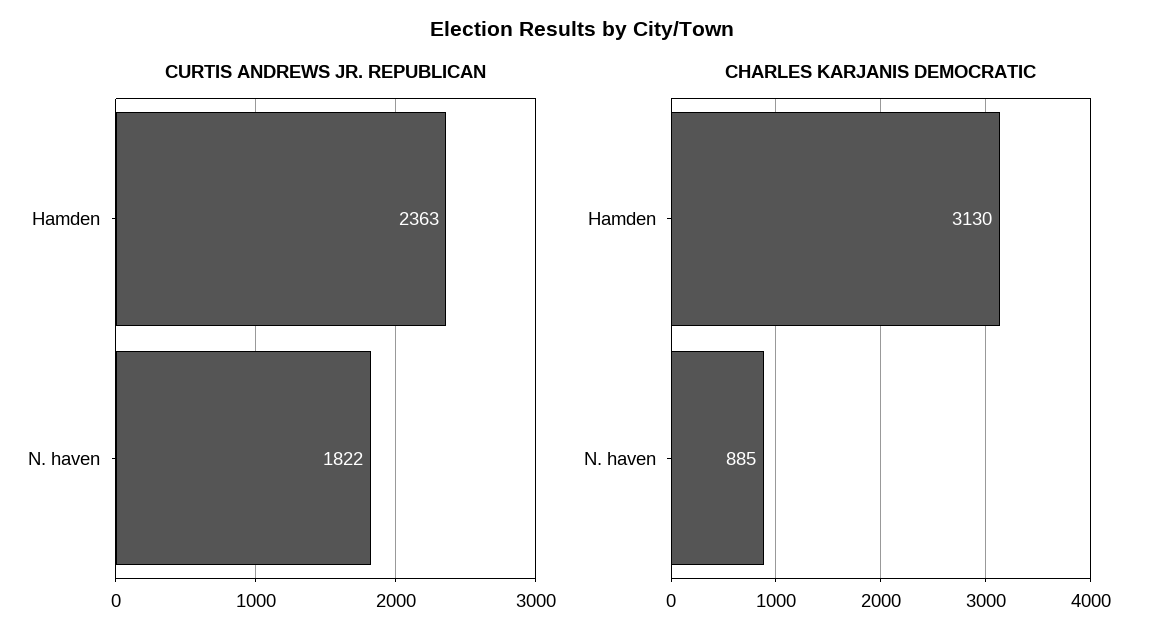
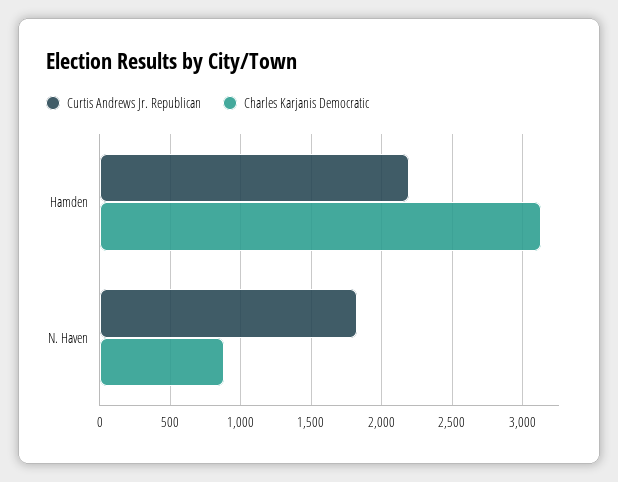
  {
    "CURTIS ANDREWS JR. REPUBLICAN": {
-     "Hamden": 2363,
+     "Hamden": 2200,
      "N. haven": 1822
    },
    "CHARLES KARJANIS DEMOCRATIC": {
      "Hamden": 3130,
      "N. haven": 885
    }
  }

